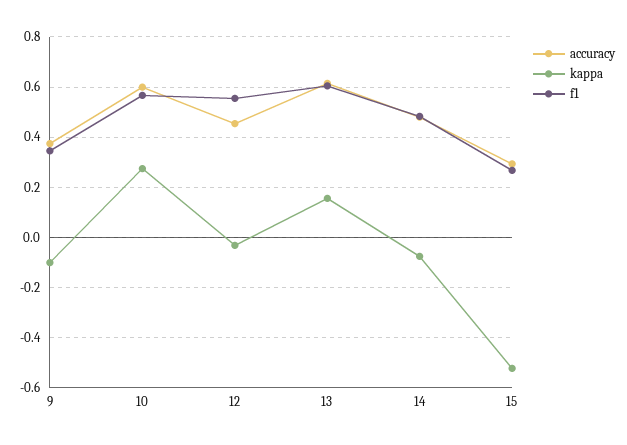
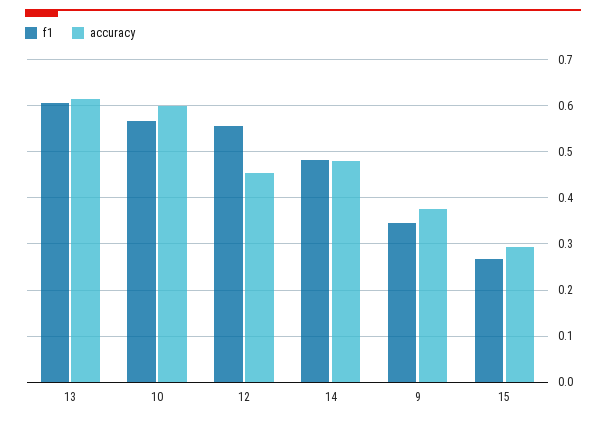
  {
    "accuracy": {
      "9": 0.38,
      "10": 0.6,
      "12": 0.46,
      "13": 0.62,
      "14": 0.48,
      "15": 0.3
    },
-   "kappa": {
-     "9": -0.1,
-     "10": 0.275,
-     "12": -0.025,
-     "13": 0.15,
-     "14": -0.075,
-     "15": -0.525
-   },
    "f1": {
      "9": 0.34,
      "10": 0.56,
      "12": 0.56,
      "13": 0.6,
      "14": 0.48,
      "15": 0.26
    }
  }

